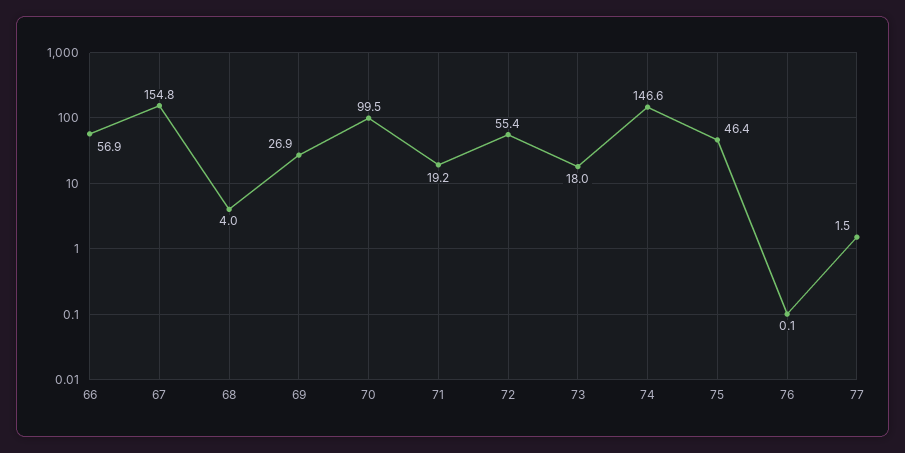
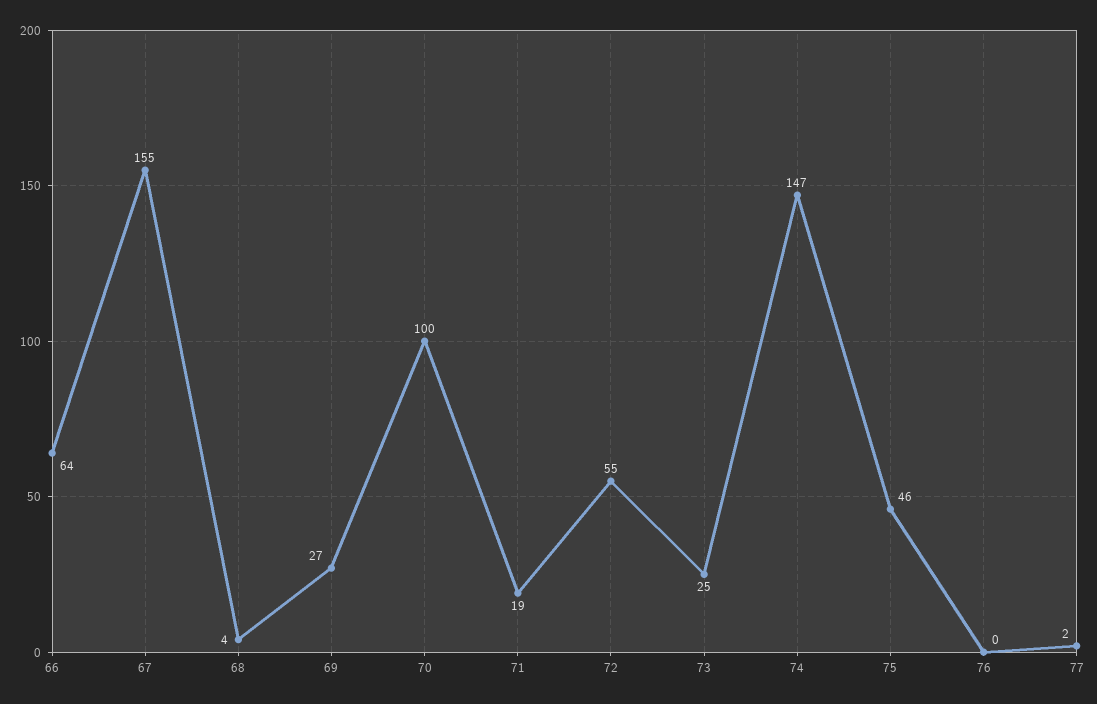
  {
-   "66": 56.9,
+   "66": 64,
    "67": 154.8,
    "68": 4,
    "69": 26.9,
    "70": 99.5,
    "71": 19.2,
    "72": 55.4,
-   "73": 18,
+   "73": 25,
    "74": 146.6,
    "75": 46.4,
    "76": 0.1,
    "77": 1.5
  }

